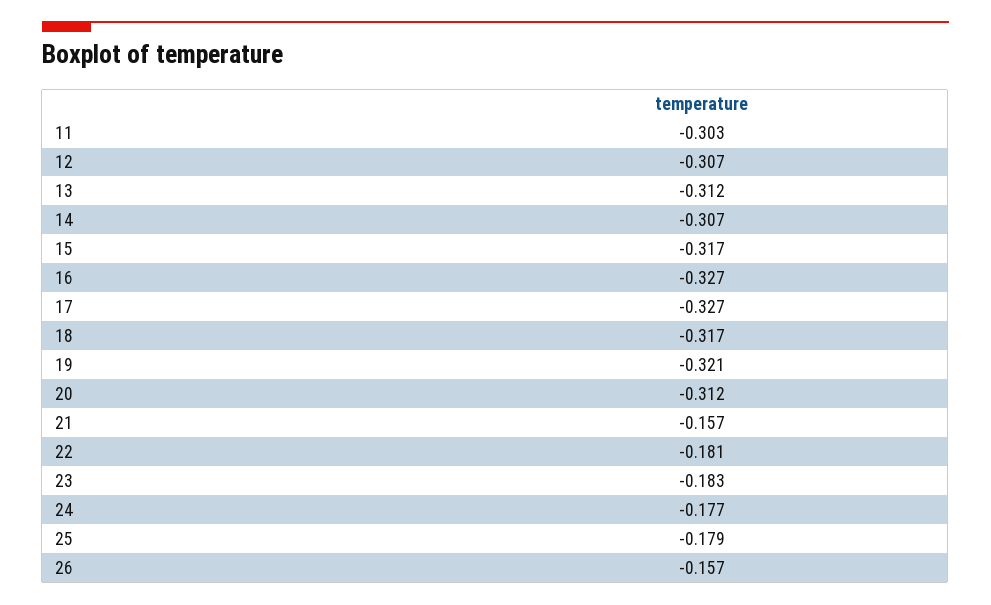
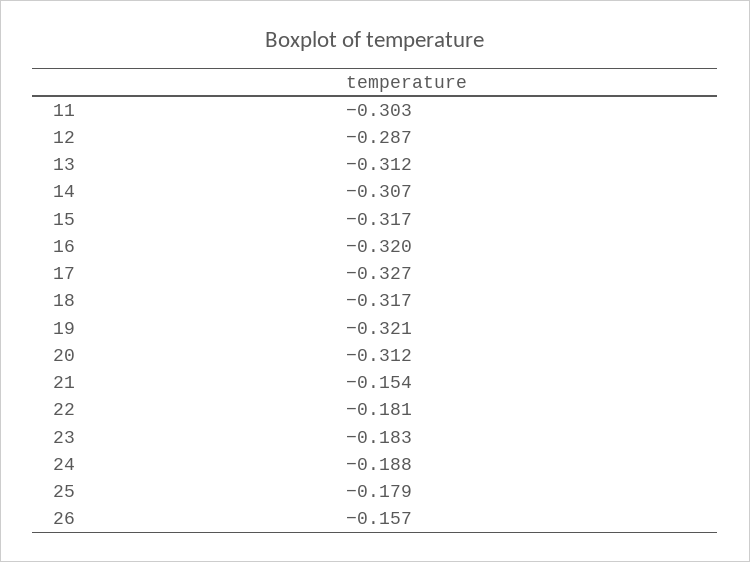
  {
    "11": -0.303,
-   "12": -0.307,
+   "12": -0.287,
    "13": -0.312,
    "14": -0.307,
    "15": -0.317,
-   "16": -0.327,
+   "16": -0.32,
    "17": -0.327,
    "18": -0.317,
    "19": -0.321,
    "20": -0.312,
-   "21": -0.157,
+   "21": -0.154,
    "22": -0.181,
    "23": -0.183,
-   "24": -0.177,
+   "24": -0.188,
    "25": -0.179,
    "26": -0.157
  }

